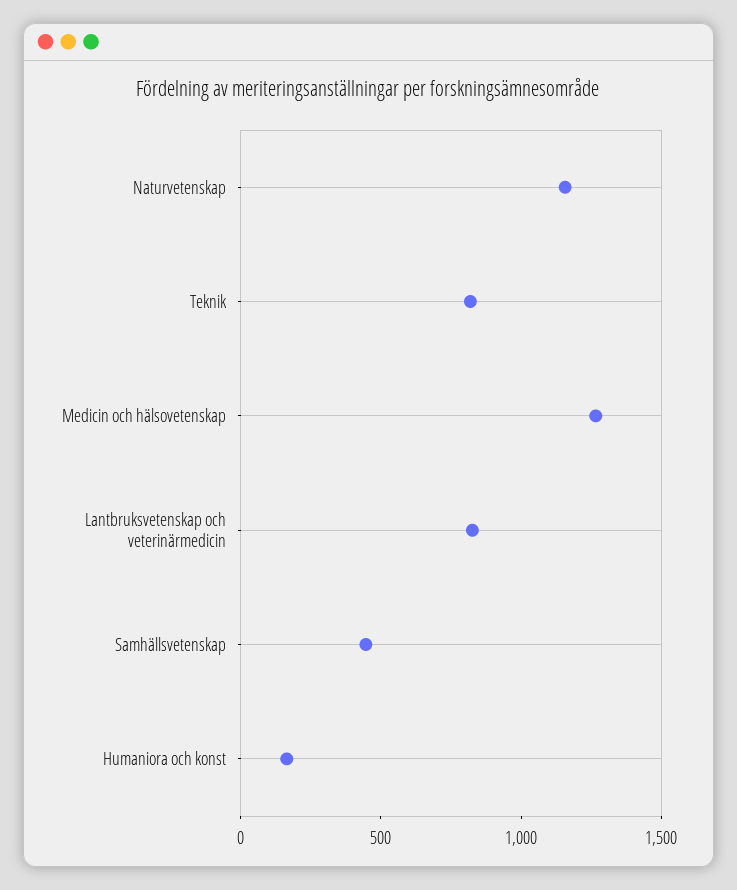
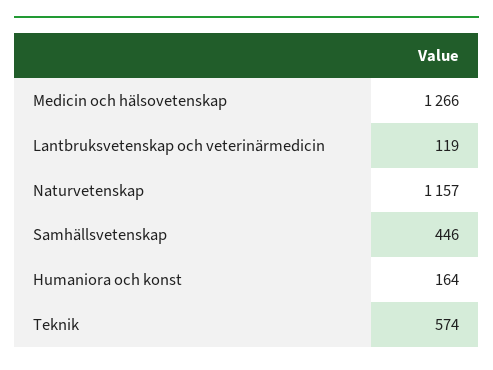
  {
    "Naturvetenskap": 1157,
-   "Teknik": 800,
+   "Teknik": 574,
    "Medicin och hälsovetenskap": 1266,
-   "Lantbruksvetenskap och veterinärmedicin": 800,
+   "Lantbruksvetenskap och veterinärmedicin": 119,
    "Samhällsvetenskap": 446,
    "Humaniora och konst": 164
  }

